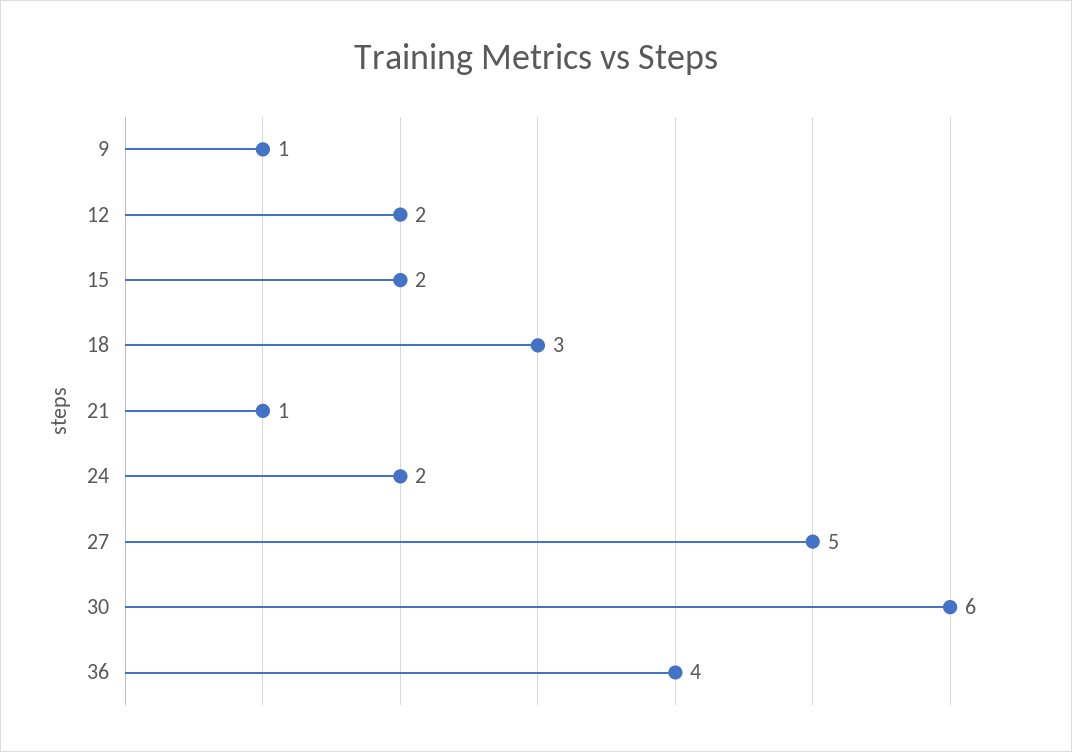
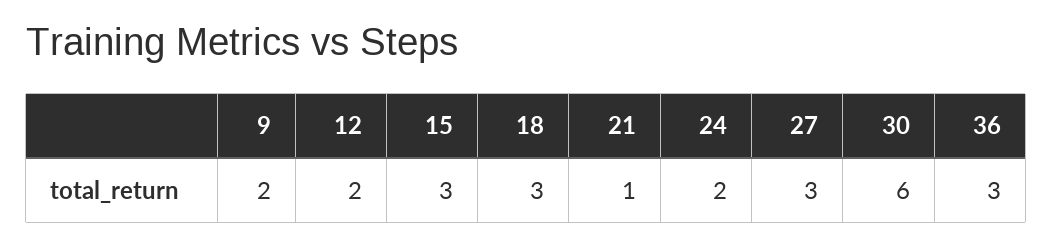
  {
-   "9": 1,
+   "9": 2,
    "12": 2,
-   "15": 2,
+   "15": 3,
    "18": 3,
    "21": 1,
    "24": 2,
-   "27": 5,
+   "27": 3,
    "30": 6,
-   "36": 4
+   "36": 3
  }

